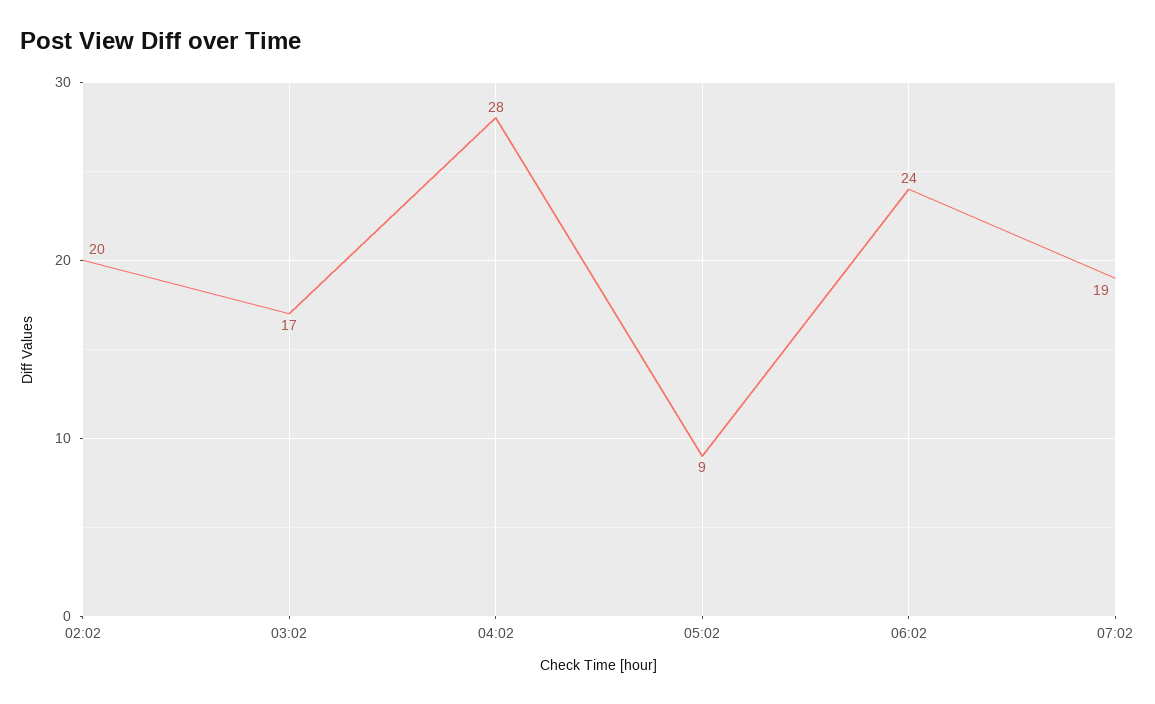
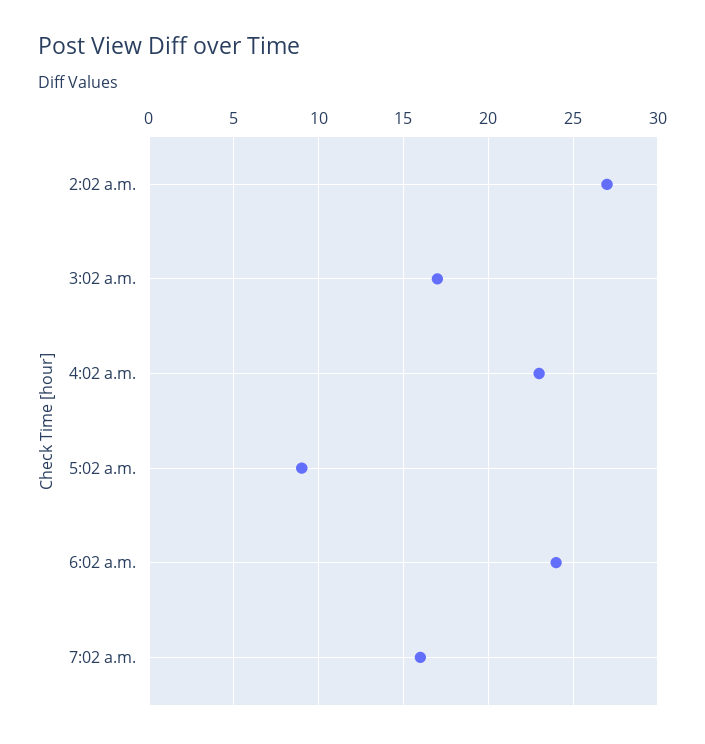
  {
-   "02:02": 20,
+   "02:02": 27,
    "03:02": 17,
-   "04:02": 28,
+   "04:02": 23,
    "05:02": 9,
    "06:02": 24,
-   "07:02": 19
+   "07:02": 16
  }

